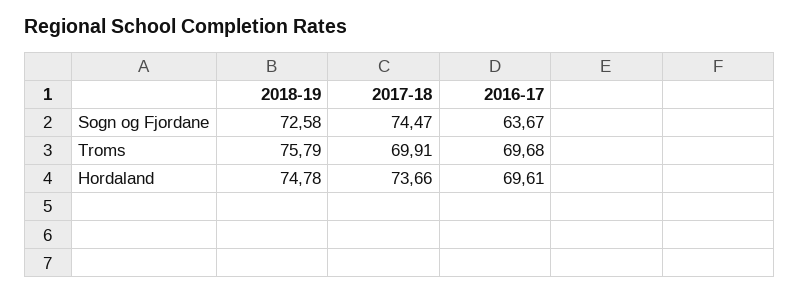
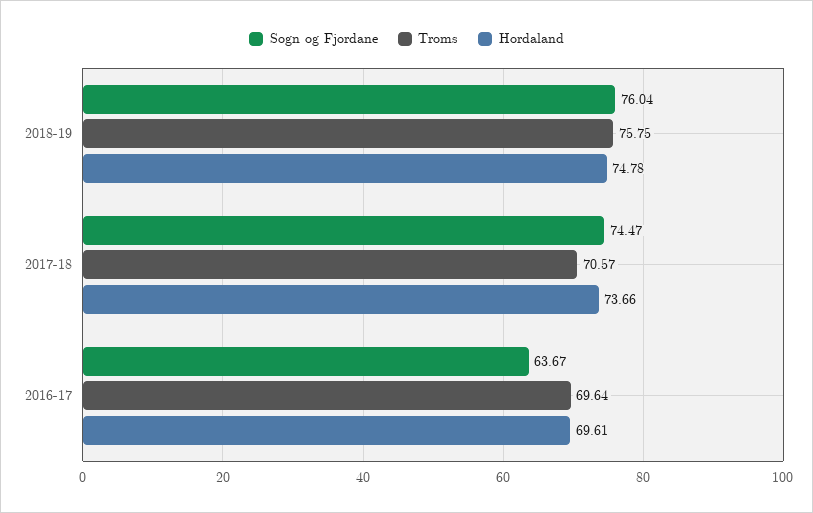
  {
    "Sogn og Fjordane": {
-     "2018-19": 72.58,
+     "2018-19": 76.04,
      "2017-18": 74.47,
      "2016-17": 63.67
    },
    "Troms": {
-     "2018-19": 75.79,
+     "2018-19": 75.75,
-     "2017-18": 69.91,
+     "2017-18": 70.57,
-     "2016-17": 69.68
+     "2016-17": 69.64
    },
    "Hordaland": {
      "2018-19": 74.78,
      "2017-18": 73.66,
      "2016-17": 69.61
    }
  }

